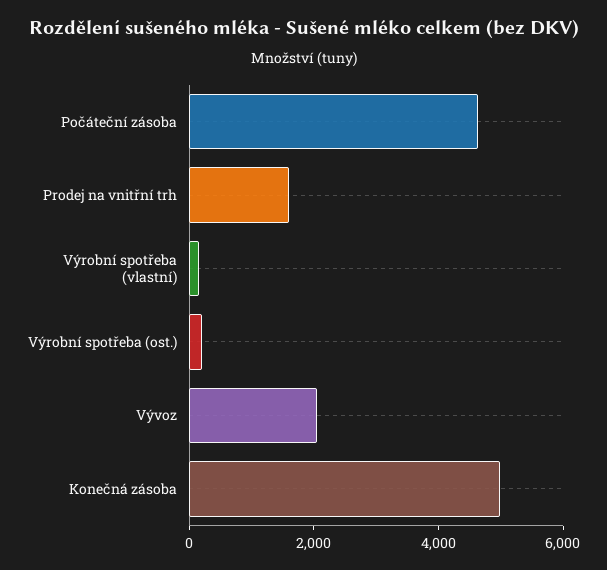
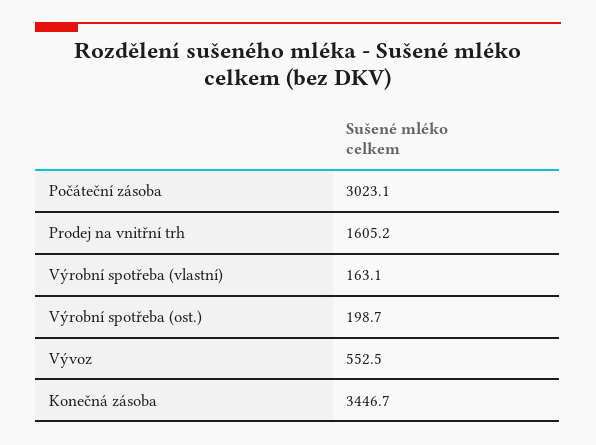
  {
-   "Počáteční zásoba": 4500,
+   "Počáteční zásoba": 3023.1,
    "Prodej na vnitřní trh": 1605.2,
    "Výrobní spotřeba (vlastní)": 163.1,
    "Výrobní spotřeba (ost.)": 198.7,
-   "Vývoz": 2000,
+   "Vývoz": 552.5,
-   "Konečná zásoba": 5000
+   "Konečná zásoba": 3446.7
  }

